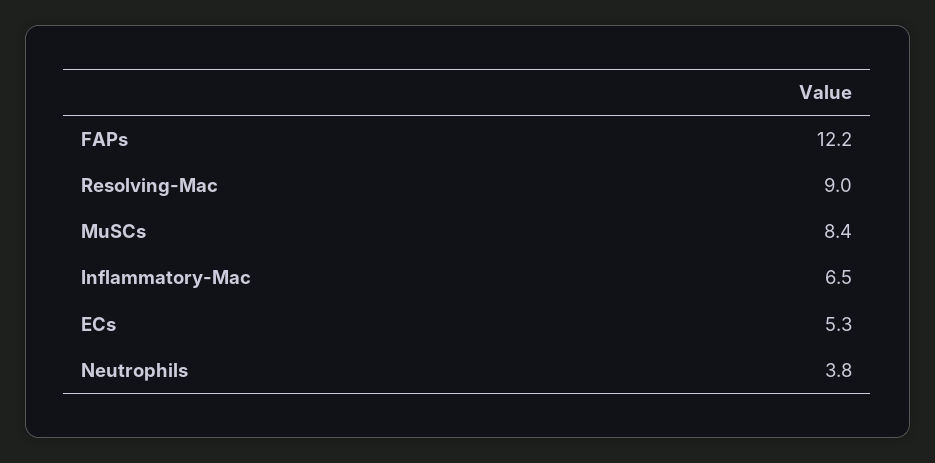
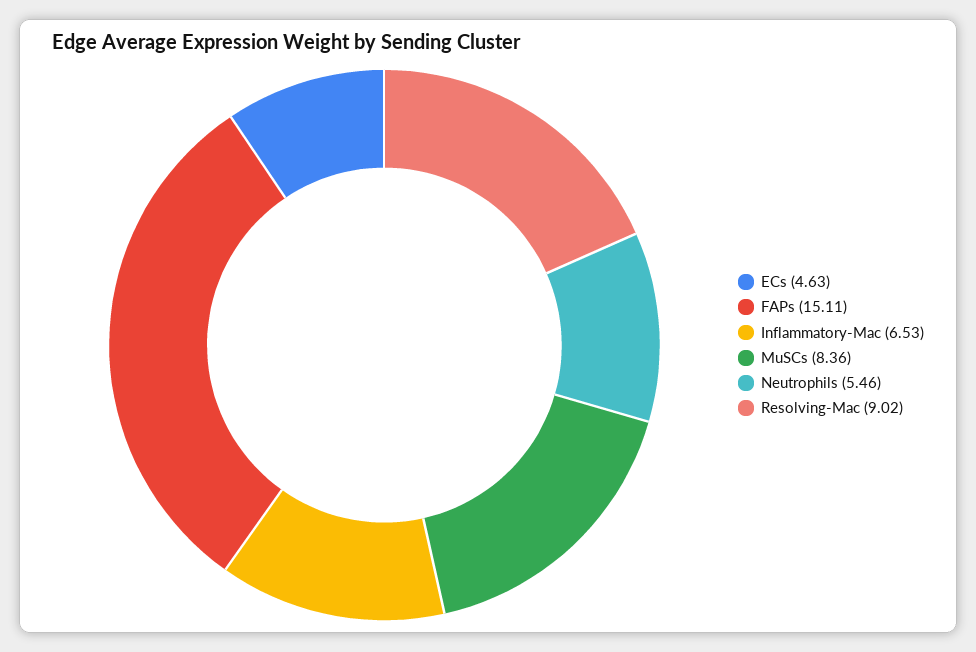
  {
-   "FAPs": 12.2,
+   "FAPs": 15.11,
    "Resolving-Mac": 9.02,
    "MuSCs": 8.36,
    "Inflammatory-Mac": 6.53,
-   "ECs": 5.3,
+   "ECs": 4.63,
-   "Neutrophils": 3.8
+   "Neutrophils": 5.46
  }

